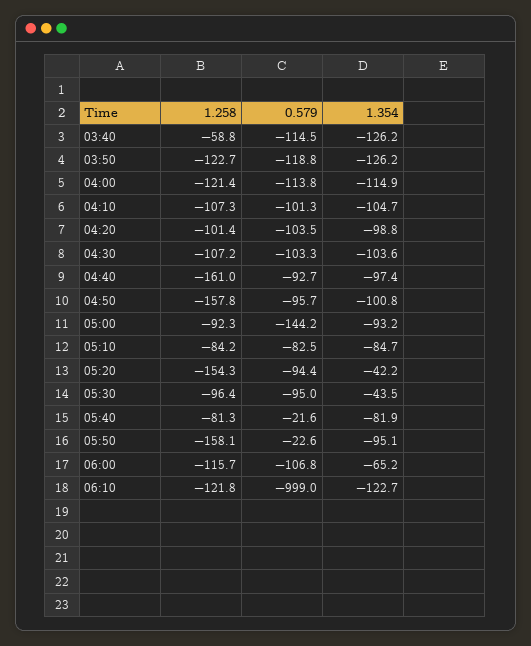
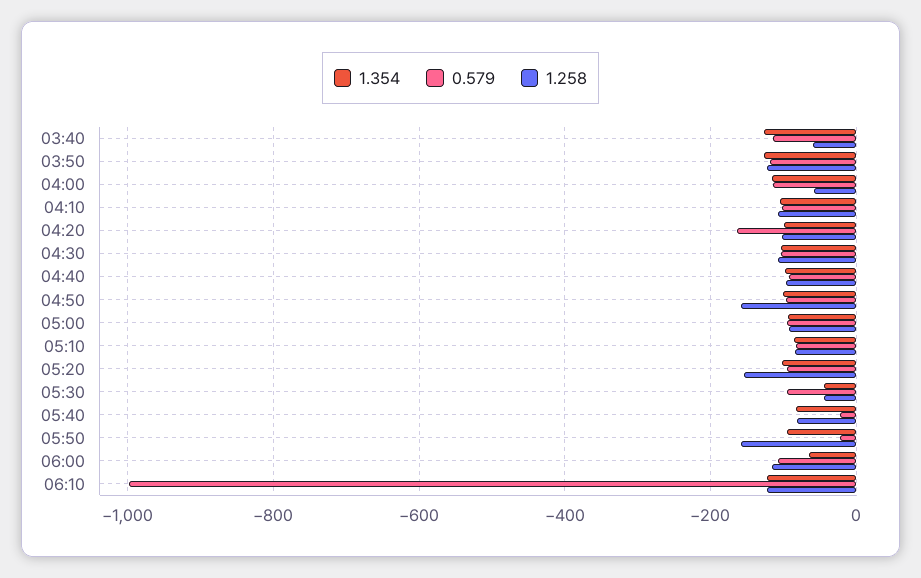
  {
    "1.258": {
      "03:40": -58.8,
      "03:50": -122.7,
-     "04:00": -121.4,
+     "04:00": -60,
      "04:10": -107.3,
      "04:20": -101.4,
      "04:30": -107.2,
-     "04:40": -161,
+     "04:40": -100,
      "04:50": -157.8,
      "05:00": -92.3,
      "05:10": -84.2,
      "05:20": -154.3,
-     "05:30": -96.4,
+     "05:30": -40,
      "05:40": -81.3,
      "05:50": -158.1,
      "06:00": -115.7,
      "06:10": -121.8
    },
    "0.579": {
      "03:40": -114.5,
      "03:50": -118.8,
      "04:00": -113.8,
      "04:10": -101.3,
-     "04:20": -103.5,
+     "04:20": -160,
      "04:30": -103.3,
      "04:40": -92.7,
      "04:50": -95.7,
-     "05:00": -144.2,
+     "05:00": -100,
      "05:10": -82.5,
      "05:20": -94.4,
      "05:30": -95,
      "05:40": -21.6,
      "05:50": -22.6,
      "06:00": -106.8,
      "06:10": -999
    },
    "1.354": {
      "03:40": -126.2,
      "03:50": -126.2,
      "04:00": -114.9,
      "04:10": -104.7,
      "04:20": -98.8,
      "04:30": -103.6,
      "04:40": -97.4,
      "04:50": -100.8,
      "05:00": -93.2,
      "05:10": -84.7,
-     "05:20": -42.2,
+     "05:20": -100,
      "05:30": -43.5,
      "05:40": -81.9,
      "05:50": -95.1,
      "06:00": -65.2,
      "06:10": -122.7
    }
  }

